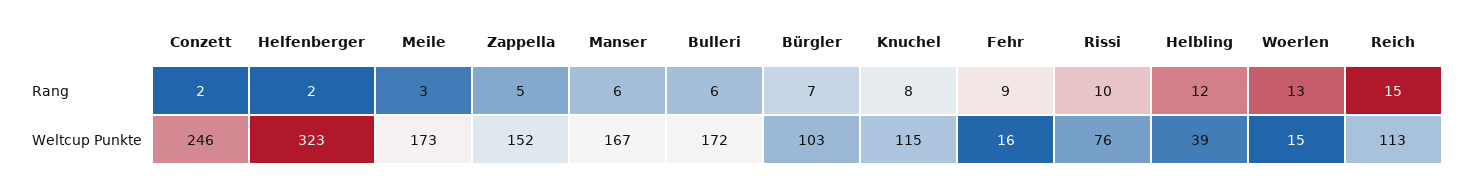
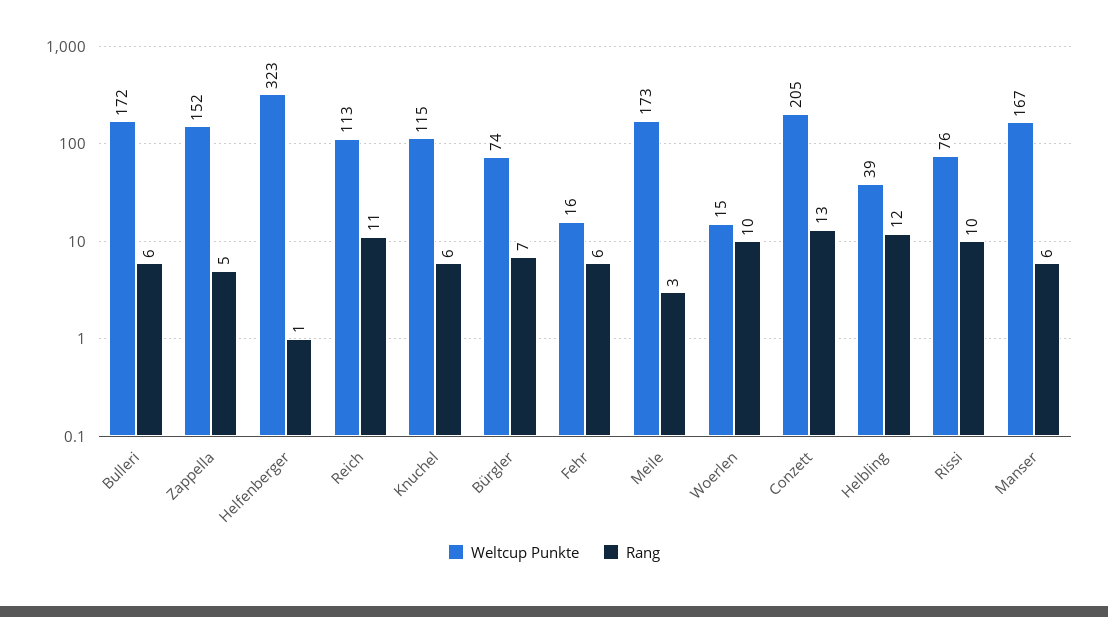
  {
    "Rang": {
-     "Conzett": 2,
+     "Conzett": 13,
-     "Helfenberger": 2,
+     "Helfenberger": 1,
      "Meile": 3,
      "Zappella": 5,
      "Manser": 6,
      "Bulleri": 6,
      "Bürgler": 7,
-     "Knuchel": 8,
+     "Knuchel": 6,
-     "Fehr": 9,
+     "Fehr": 6,
      "Rissi": 10,
      "Helbling": 12,
-     "Woerlen": 13,
+     "Woerlen": 10,
-     "Reich": 15
+     "Reich": 11
    },
    "Weltcup Punkte": {
-     "Conzett": 246,
+     "Conzett": 205,
      "Helfenberger": 323,
      "Meile": 173,
      "Zappella": 152,
      "Manser": 167,
      "Bulleri": 172,
-     "Bürgler": 103,
+     "Bürgler": 74,
      "Knuchel": 115,
      "Fehr": 16,
      "Rissi": 76,
      "Helbling": 39,
      "Woerlen": 15,
      "Reich": 113
    }
  }

